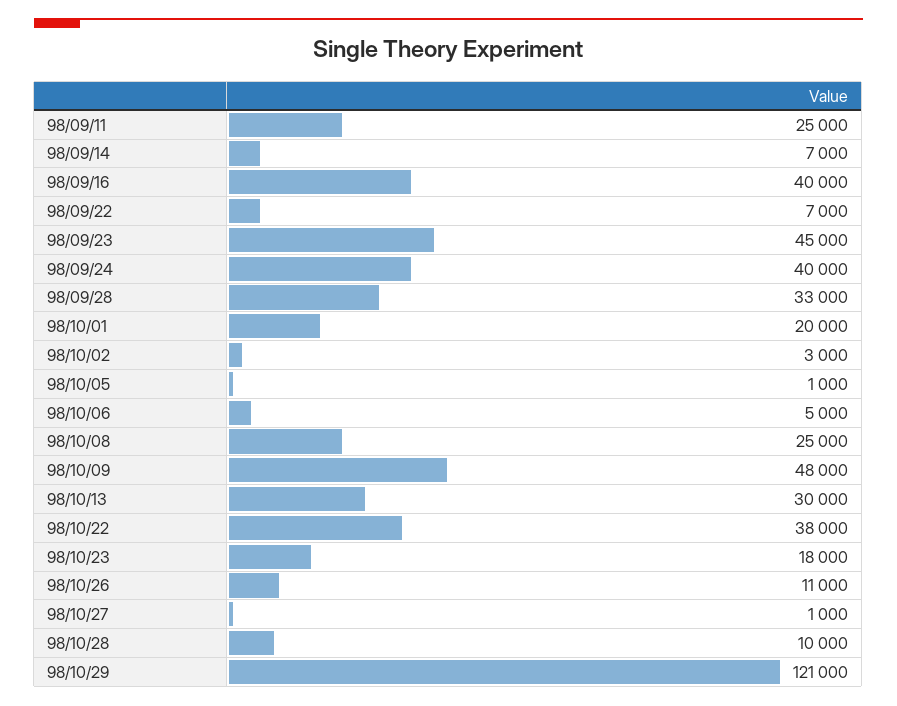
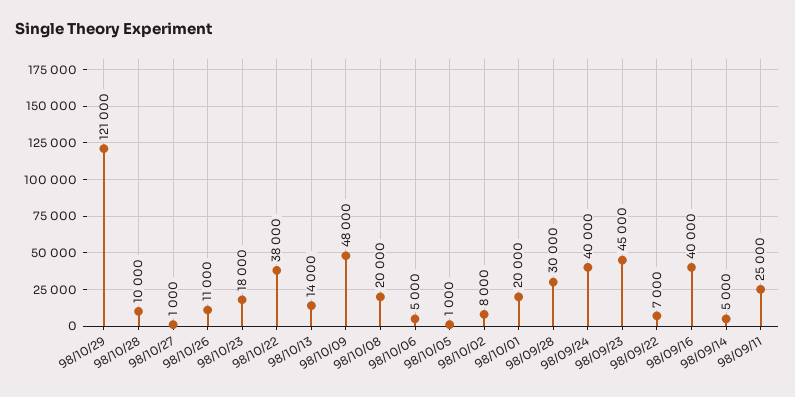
  {
    "98/09/11": 25000,
-   "98/09/14": 7000,
+   "98/09/14": 5000,
    "98/09/16": 40000,
    "98/09/22": 7000,
    "98/09/23": 45000,
    "98/09/24": 40000,
-   "98/09/28": 33000,
+   "98/09/28": 30000,
    "98/10/01": 20000,
-   "98/10/02": 3000,
+   "98/10/02": 8000,
    "98/10/05": 1000,
    "98/10/06": 5000,
-   "98/10/08": 25000,
+   "98/10/08": 20000,
    "98/10/09": 48000,
-   "98/10/13": 30000,
+   "98/10/13": 14000,
    "98/10/22": 38000,
    "98/10/23": 18000,
    "98/10/26": 11000,
    "98/10/27": 1000,
    "98/10/28": 10000,
    "98/10/29": 121000
  }

